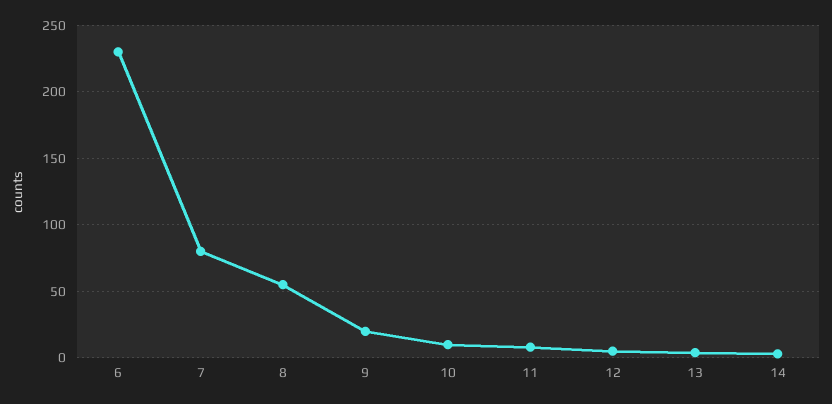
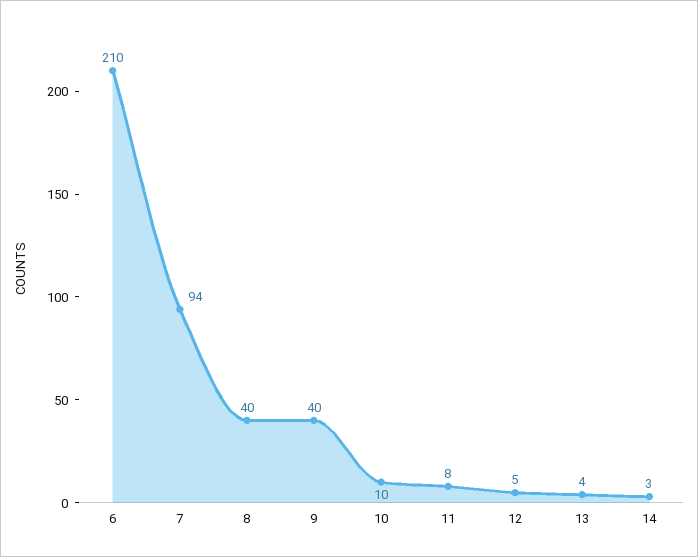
  {
-   "6": 230,
+   "6": 210,
-   "7": 80,
+   "7": 94,
-   "8": 55,
+   "8": 40,
-   "9": 20,
+   "9": 40,
    "10": 10,
    "11": 8,
    "12": 5,
    "13": 4,
    "14": 3
  }

